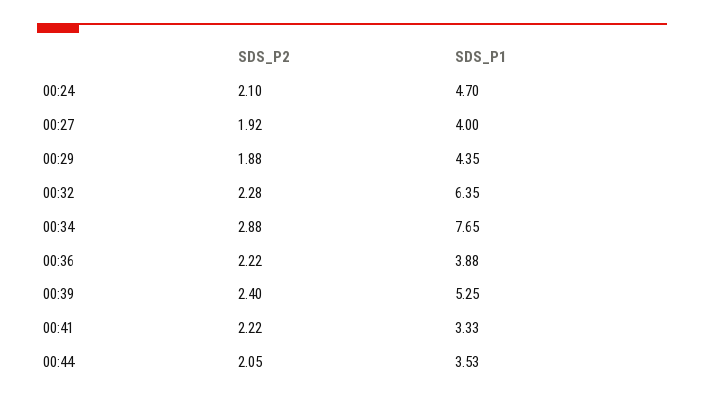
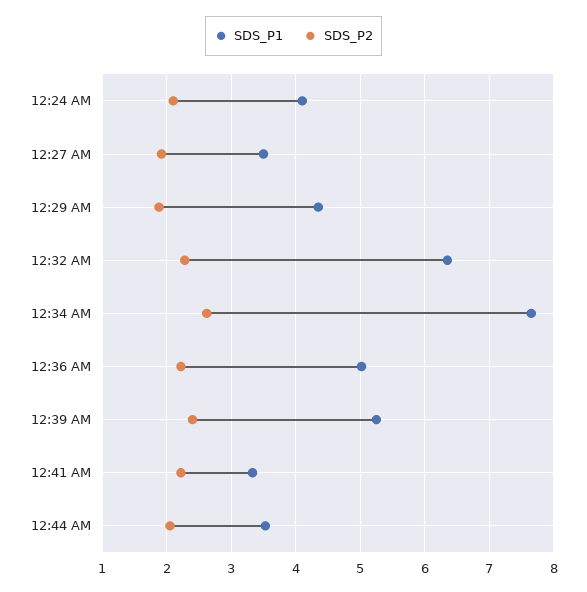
  {
    "SDS_P2": {
      "00:24": 2.1,
      "00:27": 1.92,
      "00:29": 1.88,
      "00:32": 2.28,
-     "00:34": 2.88,
+     "00:34": 2.6,
      "00:36": 2.22,
      "00:39": 2.4,
      "00:41": 2.22,
      "00:44": 2.05
    },
    "SDS_P1": {
-     "00:24": 4.7,
+     "00:24": 4.1,
-     "00:27": 4,
+     "00:27": 3.5,
      "00:29": 4.35,
      "00:32": 6.35,
      "00:34": 7.65,
-     "00:36": 3.88,
+     "00:36": 5,
      "00:39": 5.25,
      "00:41": 3.33,
      "00:44": 3.53
    }
  }

